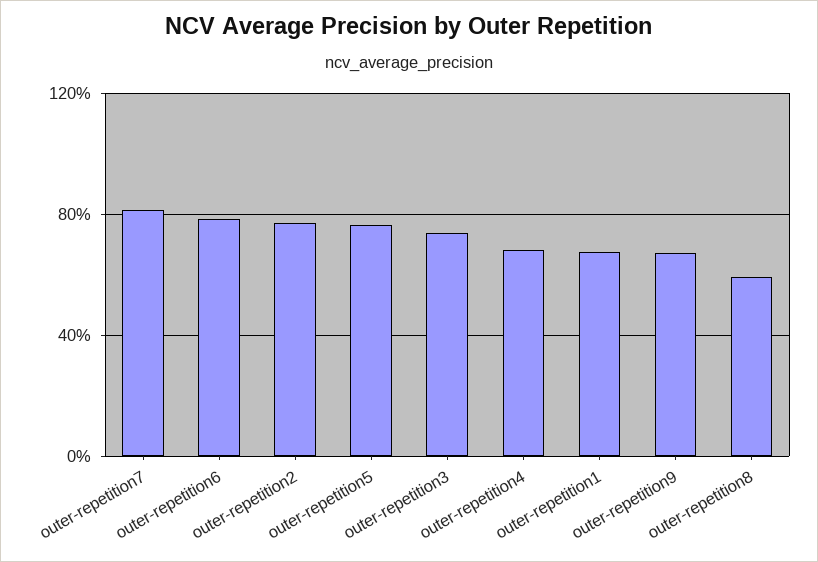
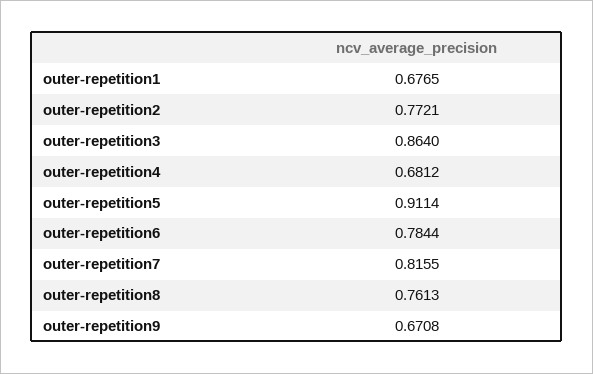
  {
    "outer-repetition7": 0.8155,
    "outer-repetition6": 0.7844,
    "outer-repetition2": 0.7721,
-   "outer-repetition5": 0.75,
+   "outer-repetition5": 0.9114,
-   "outer-repetition3": 0.75,
+   "outer-repetition3": 0.864,
    "outer-repetition4": 0.6812,
    "outer-repetition1": 0.6765,
    "outer-repetition9": 0.6708,
-   "outer-repetition8": 0.6
+   "outer-repetition8": 0.7613
  }

